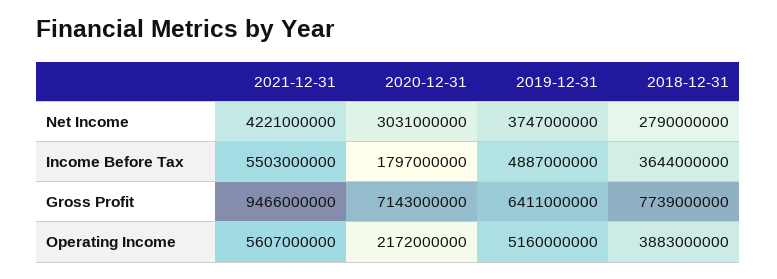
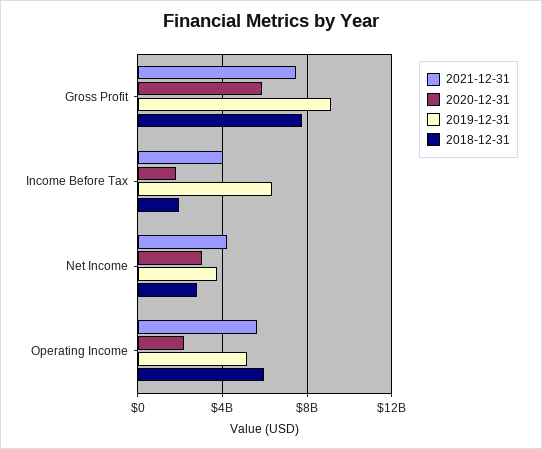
  {
    "2021-12-31": {
      "Net Income": 4221000000,
-     "Income Before Tax": 5503000000,
+     "Income Before Tax": 4000000000,
-     "Gross Profit": 9466000000,
+     "Gross Profit": 7500000000,
      "Operating Income": 5607000000
    },
    "2020-12-31": {
      "Net Income": 3031000000,
      "Income Before Tax": 1797000000,
-     "Gross Profit": 7143000000,
+     "Gross Profit": 6000000000,
      "Operating Income": 2172000000
    },
    "2019-12-31": {
      "Net Income": 3747000000,
-     "Income Before Tax": 4887000000,
+     "Income Before Tax": 6500000000,
-     "Gross Profit": 6411000000,
+     "Gross Profit": 9000000000,
      "Operating Income": 5160000000
    },
    "2018-12-31": {
      "Net Income": 2790000000,
-     "Income Before Tax": 3644000000,
+     "Income Before Tax": 2000000000,
      "Gross Profit": 7739000000,
-     "Operating Income": 3883000000
+     "Operating Income": 6000000000
    }
  }

